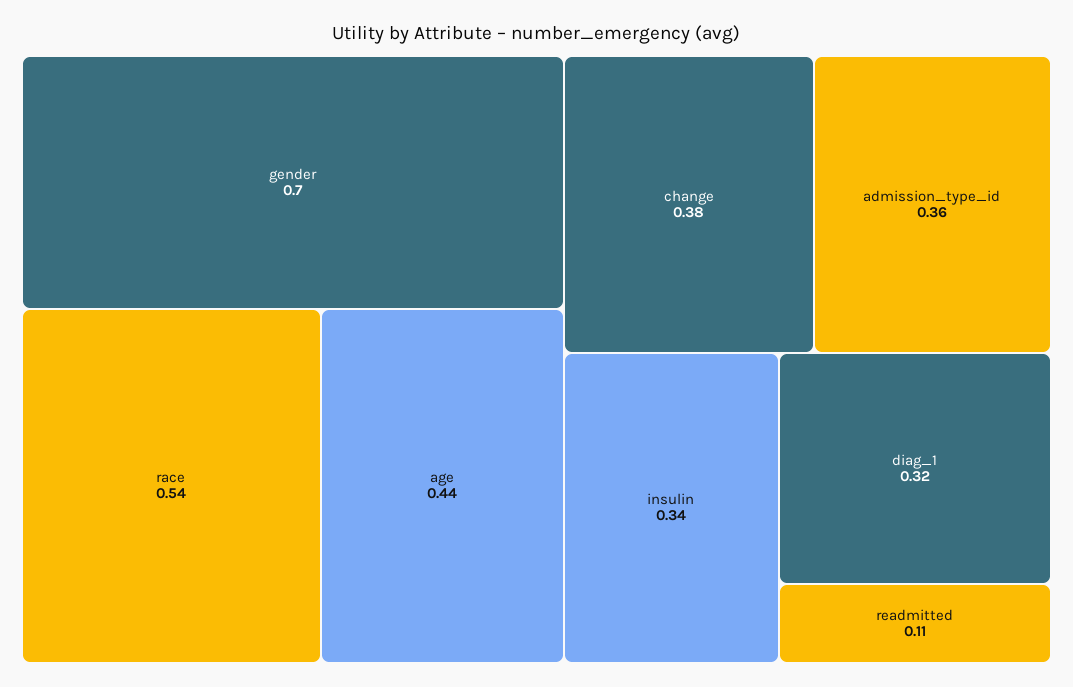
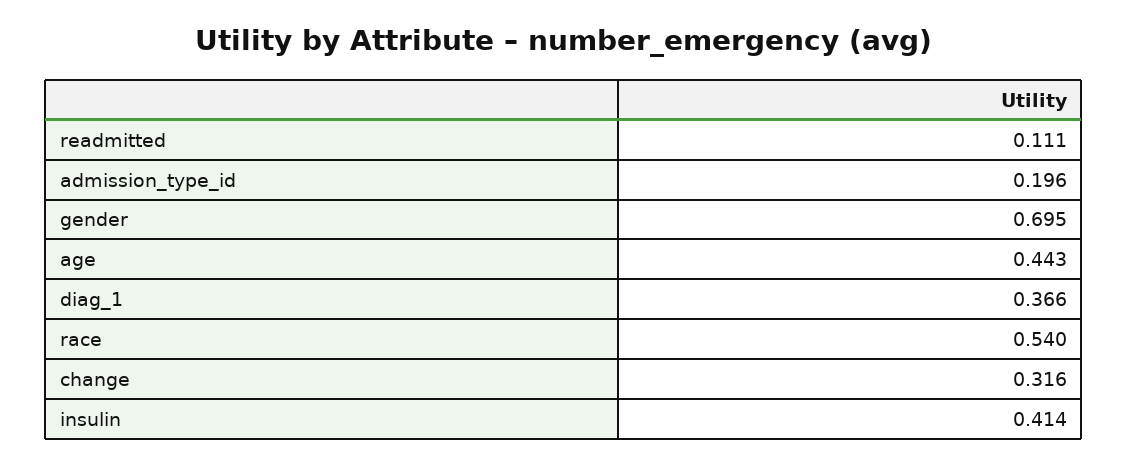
  {
    "gender": 0.695,
    "race": 0.54,
    "age": 0.443,
-   "change": 0.38,
+   "change": 0.316,
-   "admission_type_id": 0.36,
+   "admission_type_id": 0.196,
-   "insulin": 0.34,
+   "insulin": 0.414,
-   "diag_1": 0.32,
+   "diag_1": 0.366,
    "readmitted": 0.111
  }

